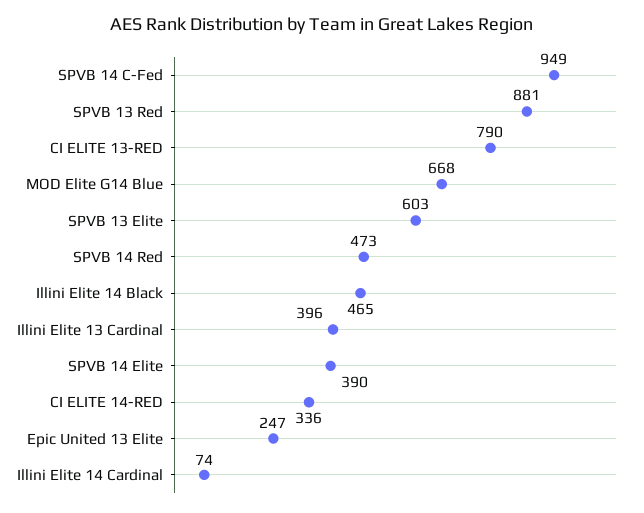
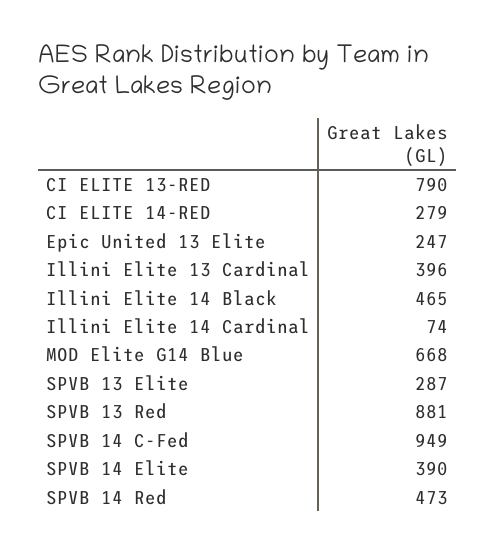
  {
    "SPVB 14 C-Fed": 949,
    "SPVB 13 Red": 881,
    "CI ELITE 13-RED": 790,
    "MOD Elite G14 Blue": 668,
-   "SPVB 13 Elite": 603,
+   "SPVB 13 Elite": 287,
    "SPVB 14 Red": 473,
    "Illini Elite 14 Black": 465,
    "Illini Elite 13 Cardinal": 396,
    "SPVB 14 Elite": 390,
-   "CI ELITE 14-RED": 336,
+   "CI ELITE 14-RED": 279,
    "Epic United 13 Elite": 247,
    "Illini Elite 14 Cardinal": 74
  }

